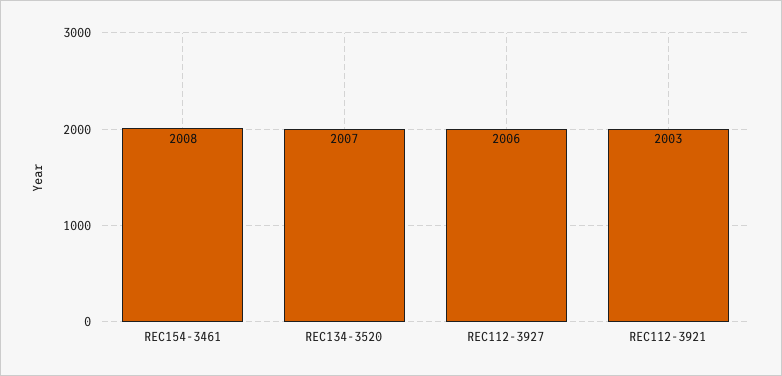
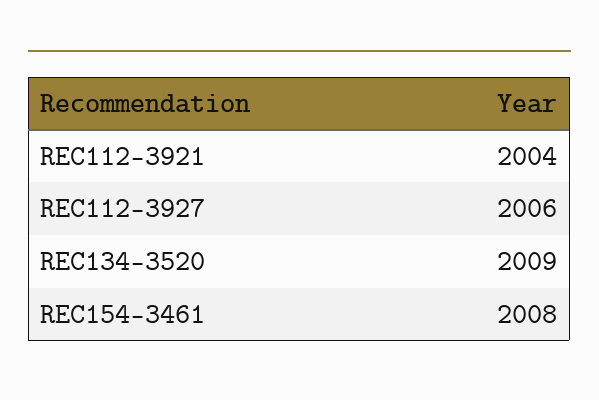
  {
    "REC154-3461": 2008,
-   "REC134-3520": 2007,
+   "REC134-3520": 2009,
    "REC112-3927": 2006,
-   "REC112-3921": 2003
+   "REC112-3921": 2004
  }

